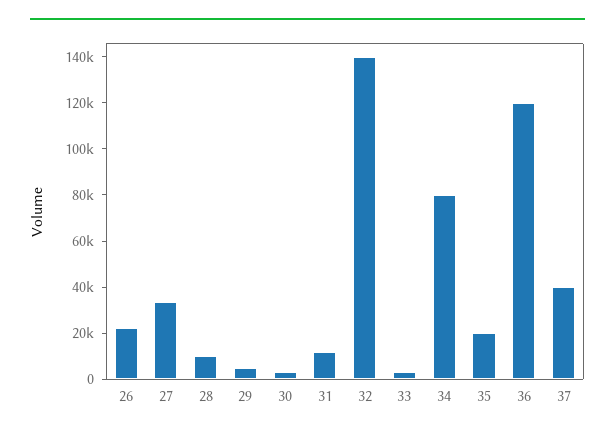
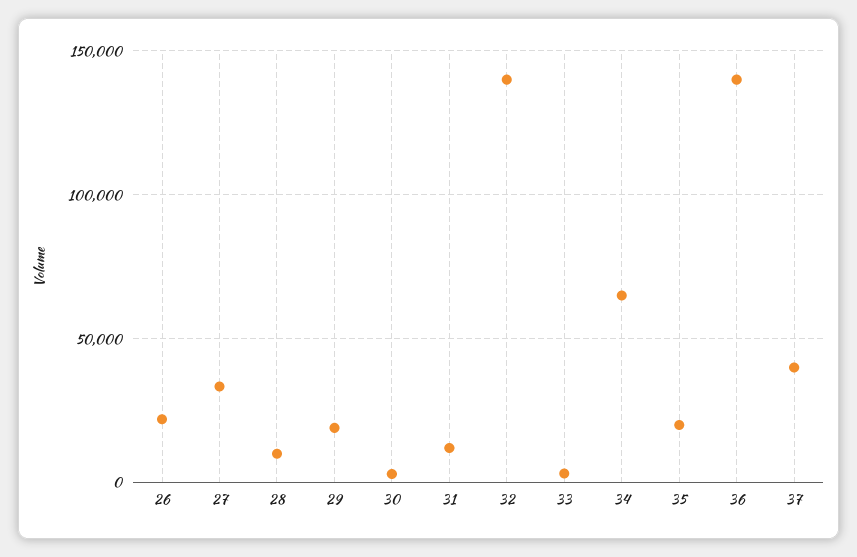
  {
    "26": 20000,
    "27": 35000,
    "28": 10000,
-   "29": 5000,
+   "29": 20000,
    "30": 5000,
    "31": 10000,
    "32": 140000,
    "33": 5000,
-   "34": 80000,
+   "34": 65000,
    "35": 20000,
-   "36": 120000,
+   "36": 140000,
    "37": 40000
  }

